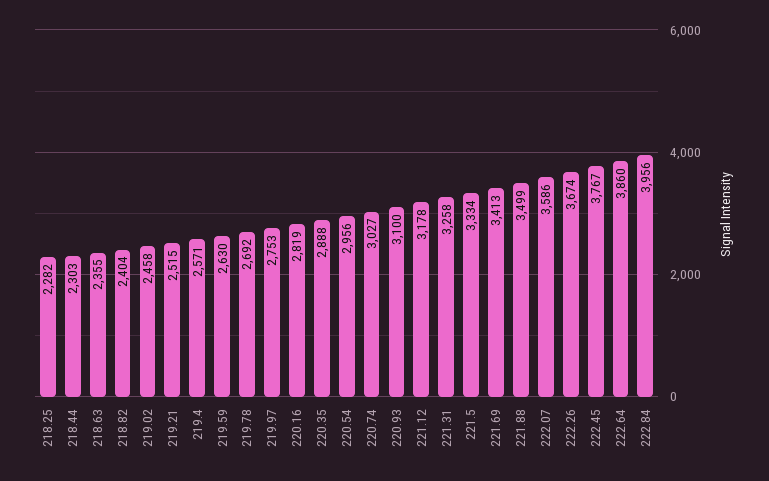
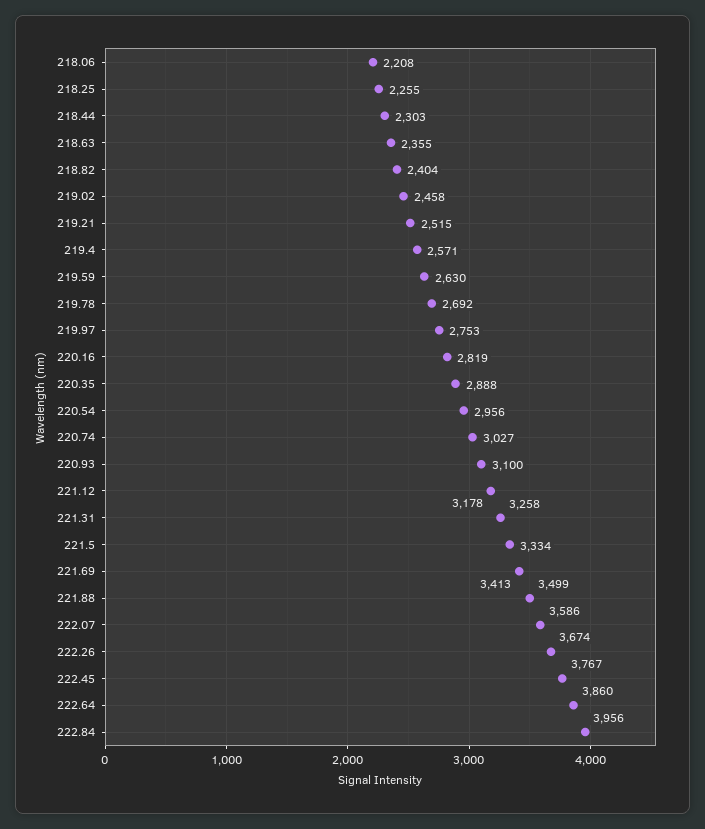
  {
-   "218.25": 2282,
+   "218.25": 2255,
    "218.44": 2303,
    "218.63": 2355,
    "218.82": 2404,
    "219.02": 2458,
    "219.21": 2515,
    "219.4": 2571,
    "219.59": 2630,
    "219.78": 2692,
    "219.97": 2753,
    "220.16": 2819,
    "220.35": 2888,
    "220.54": 2956,
    "220.74": 3027,
    "220.93": 3100,
    "221.12": 3178,
    "221.31": 3258,
    "221.5": 3334,
    "221.69": 3413,
    "221.88": 3499,
    "222.07": 3586,
    "222.26": 3674,
    "222.45": 3767,
    "222.64": 3860,
-   "222.84": 3956
+   "222.84": 3956,
+   "218.06": 2208
  }

